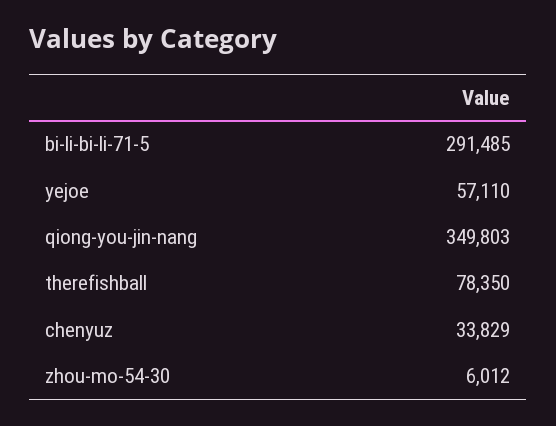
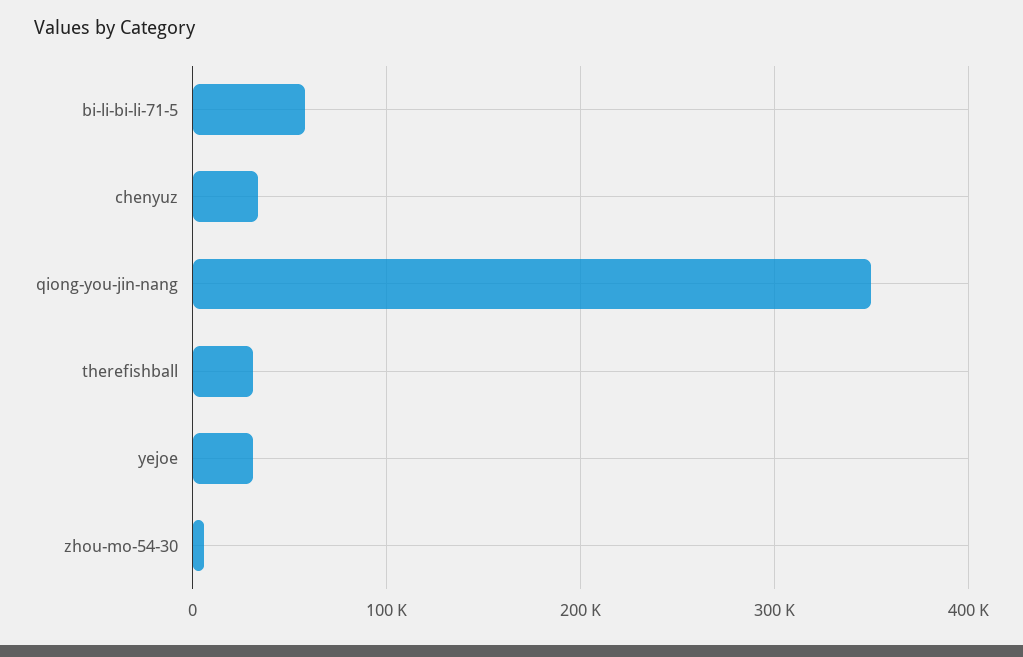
  {
-   "bi-li-bi-li-71-5": 291485,
+   "bi-li-bi-li-71-5": 60000,
-   "yejoe": 57110,
+   "yejoe": 30000,
    "qiong-you-jin-nang": 349803,
-   "therefishball": 78350,
+   "therefishball": 30000,
    "chenyuz": 33829,
    "zhou-mo-54-30": 6012
  }

